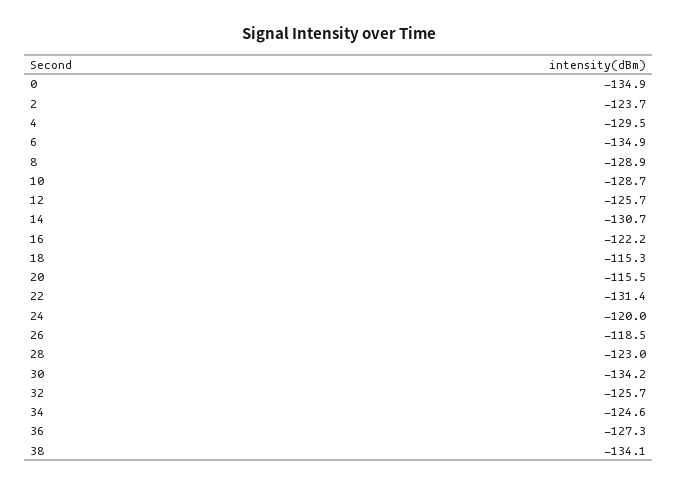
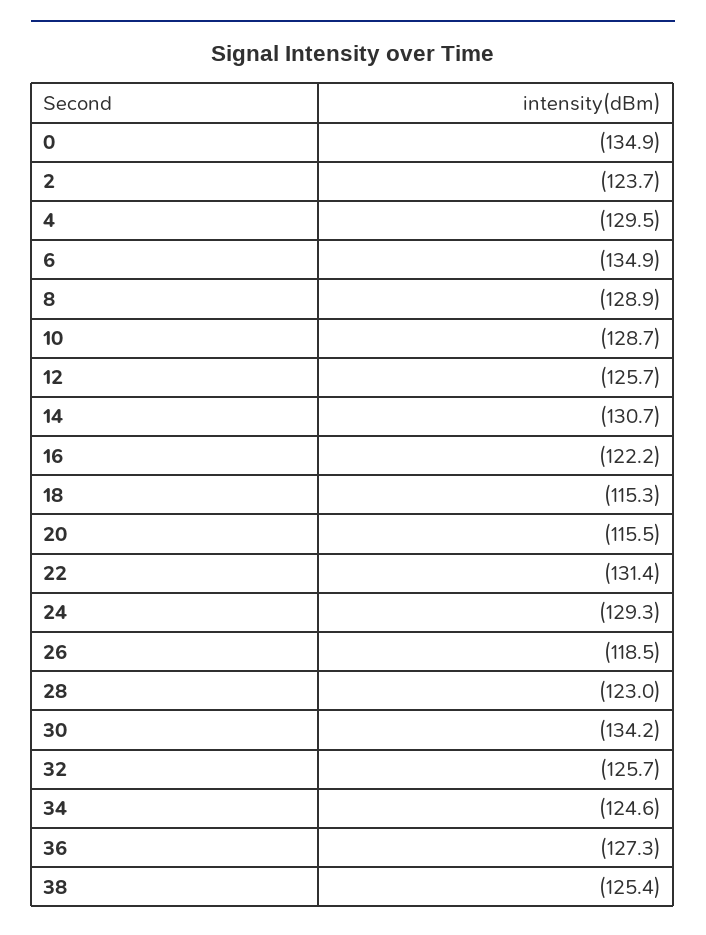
  {
    "0": -134.9,
    "2": -123.7,
    "4": -129.5,
    "6": -134.9,
    "8": -128.9,
    "10": -128.7,
    "12": -125.7,
    "14": -130.7,
    "16": -122.2,
    "18": -115.3,
    "20": -115.5,
    "22": -131.4,
-   "24": -120,
+   "24": -129.3,
    "26": -118.5,
    "28": -123,
    "30": -134.2,
    "32": -125.7,
    "34": -124.6,
    "36": -127.3,
-   "38": -134.1
+   "38": -125.4
  }

